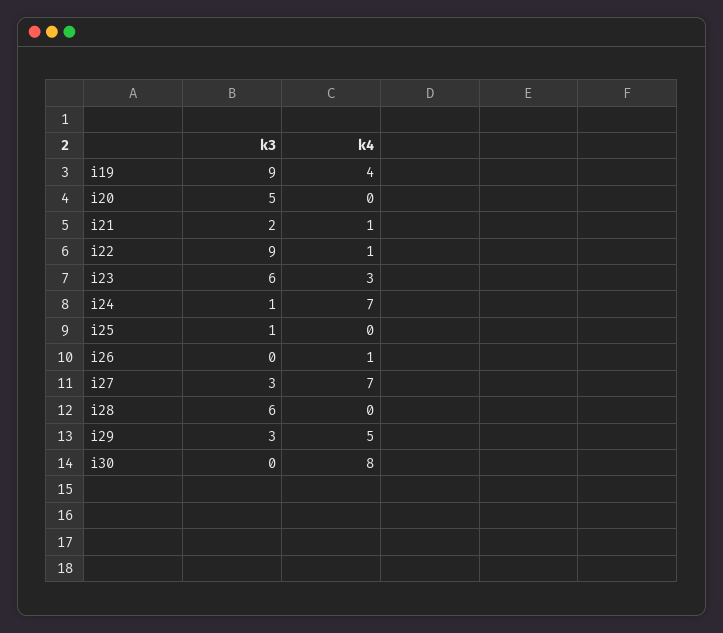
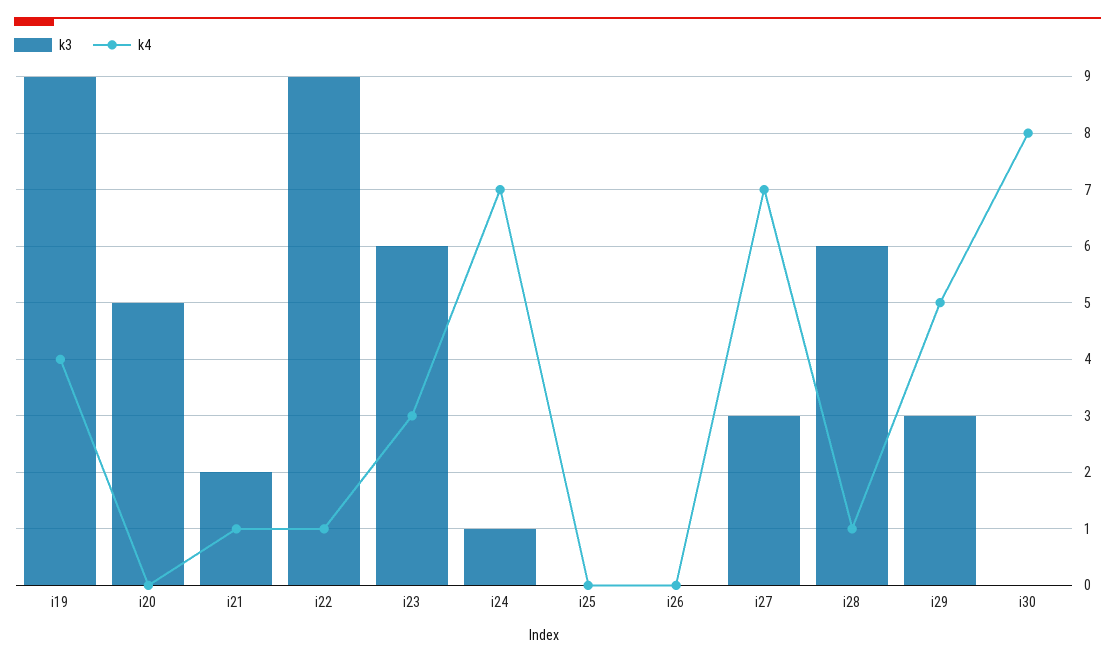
  {
    "k3": {
      "i19": 9,
      "i20": 5,
      "i21": 2,
      "i22": 9,
      "i23": 6,
      "i24": 1,
-     "i25": 1,
+     "i25": 0,
      "i26": 0,
      "i27": 3,
      "i28": 6,
      "i29": 3,
      "i30": 0
    },
    "k4": {
      "i19": 4,
      "i20": 0,
      "i21": 1,
      "i22": 1,
      "i23": 3,
      "i24": 7,
      "i25": 0,
-     "i26": 1,
+     "i26": 0,
      "i27": 7,
-     "i28": 0,
+     "i28": 1,
      "i29": 5,
      "i30": 8
    }
  }

